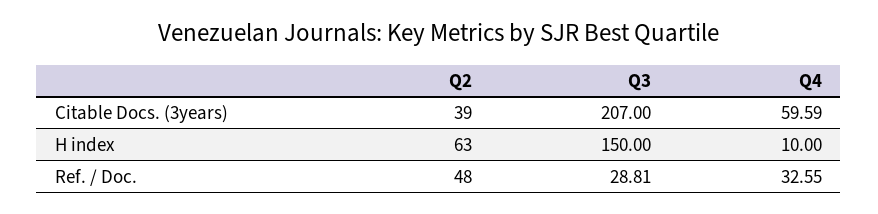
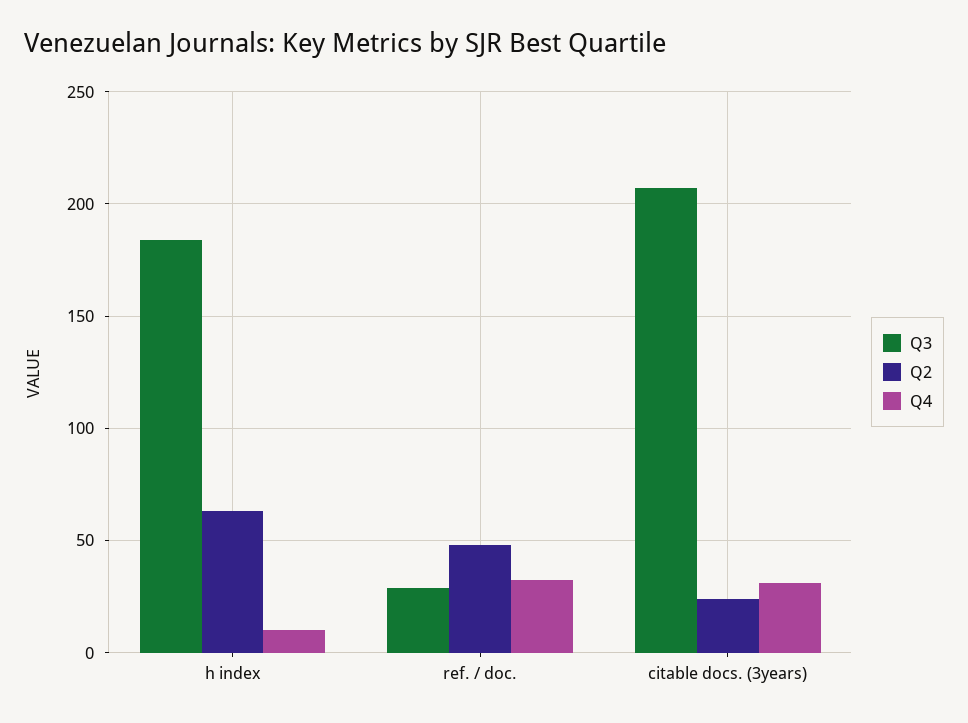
  {
    "Q2": {
-     "Citable Docs. (3years)": 39,
+     "Citable Docs. (3years)": 25,
      "H index": 63,
      "Ref. / Doc.": 48
    },
    "Q3": {
      "Citable Docs. (3years)": 207,
-     "H index": 150,
+     "H index": 185,
      "Ref. / Doc.": 28.81
    },
    "Q4": {
-     "Citable Docs. (3years)": 59.59,
+     "Citable Docs. (3years)": 30,
      "H index": 10,
      "Ref. / Doc.": 32.55
    }
  }

